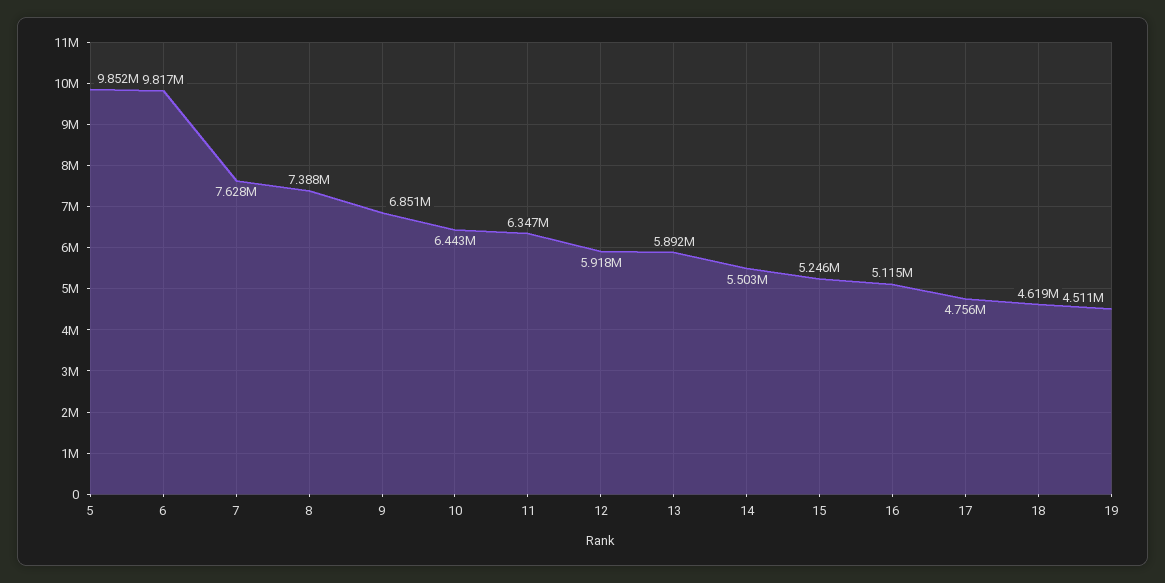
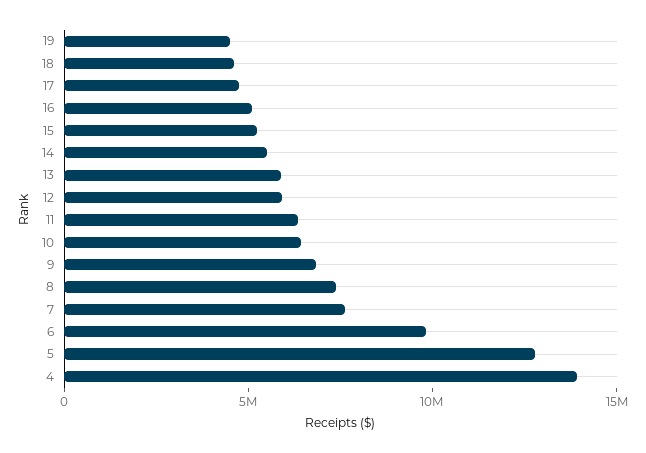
  {
-   "5": 9852000,
+   "5": 13000000,
    "6": 9817000,
    "7": 7628000,
    "8": 7388000,
    "9": 6851000,
    "10": 6443000,
    "11": 6347000,
    "12": 5918000,
    "13": 5892000,
    "14": 5503000,
    "15": 5246000,
    "16": 5115000,
    "17": 4756000,
    "18": 4619000,
-   "19": 4511000
+   "19": 4511000,
+   "4": 14000000
  }

